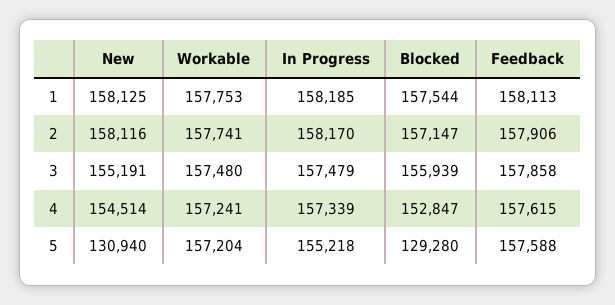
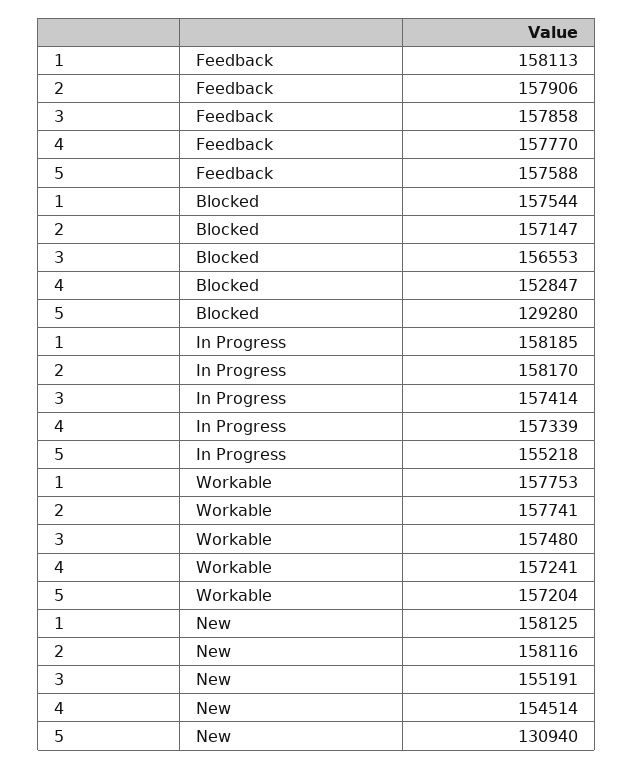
  {
    "New": {
      "1": 158125,
      "2": 158116,
      "3": 155191,
      "4": 154514,
      "5": 130940
    },
    "Workable": {
      "1": 157753,
      "2": 157741,
      "3": 157480,
      "4": 157241,
      "5": 157204
    },
    "In Progress": {
      "1": 158185,
      "2": 158170,
-     "3": 157479,
+     "3": 157414,
      "4": 157339,
      "5": 155218
    },
    "Blocked": {
      "1": 157544,
      "2": 157147,
-     "3": 155939,
+     "3": 156553,
      "4": 152847,
      "5": 129280
    },
    "Feedback": {
      "1": 158113,
      "2": 157906,
      "3": 157858,
-     "4": 157615,
+     "4": 157770,
      "5": 157588
    }
  }

